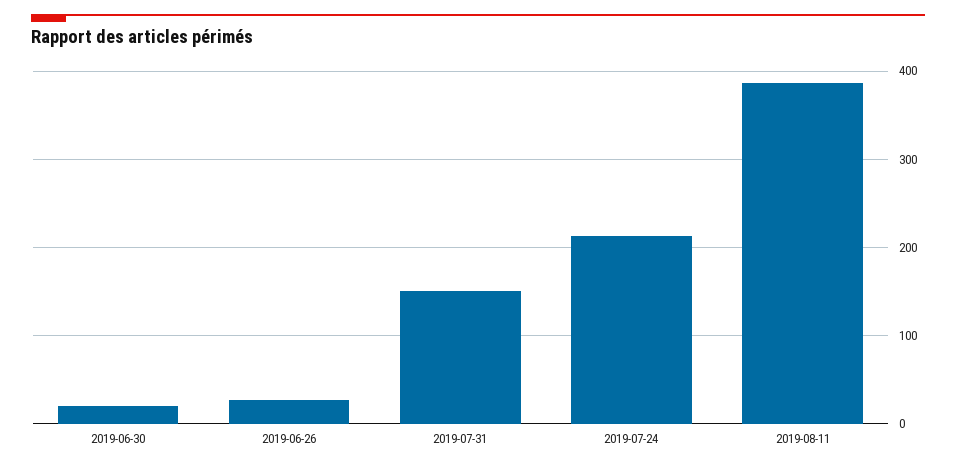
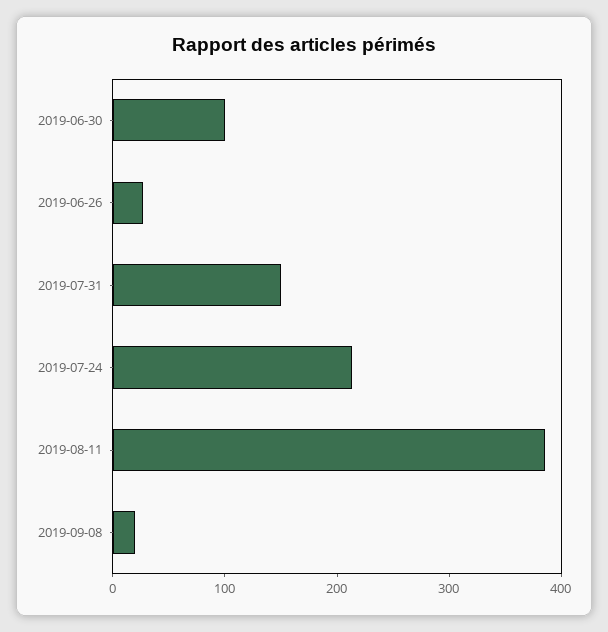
  {
-   "2019-06-30": 20,
+   "2019-06-30": 100,
    "2019-06-26": 30,
    "2019-07-31": 150,
    "2019-07-24": 210,
-   "2019-08-11": 390
+   "2019-08-11": 390,
+   "2019-09-08": 20
  }

